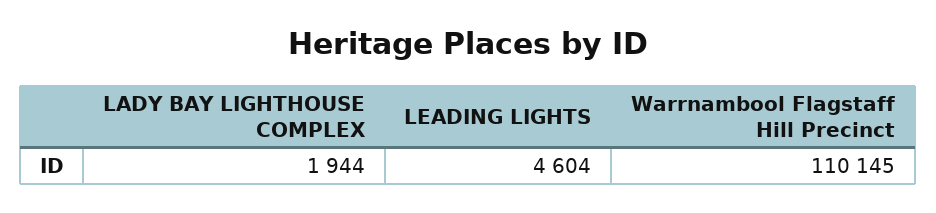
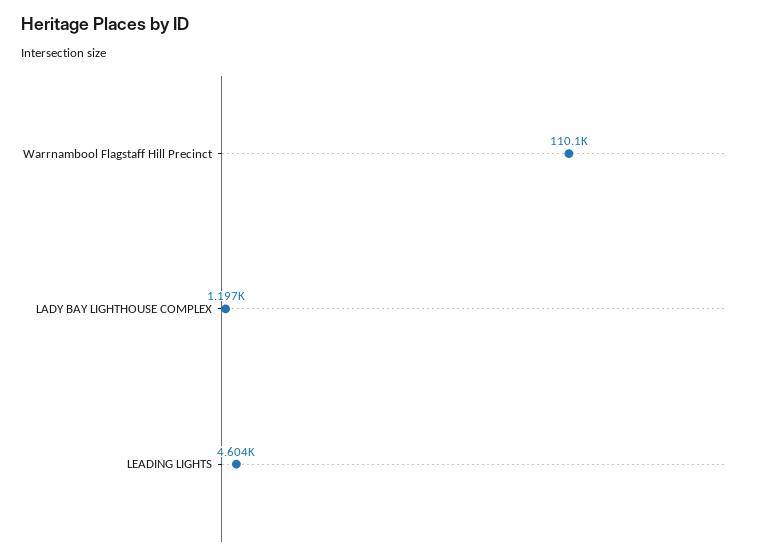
  {
-   "LADY BAY LIGHTHOUSE COMPLEX": 1944,
+   "LADY BAY LIGHTHOUSE COMPLEX": 1197,
    "LEADING LIGHTS": 4604,
    "Warrnambool Flagstaff Hill Precinct": 110145
  }

